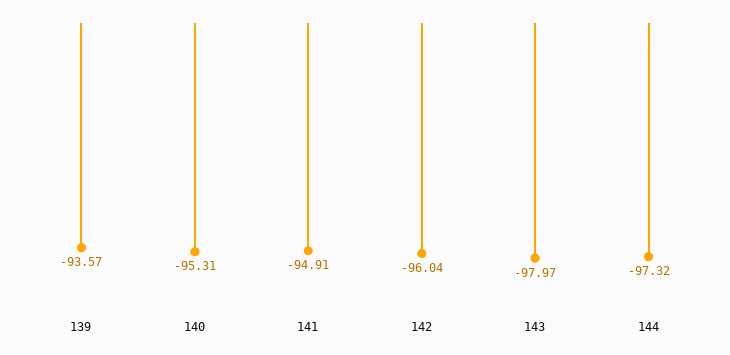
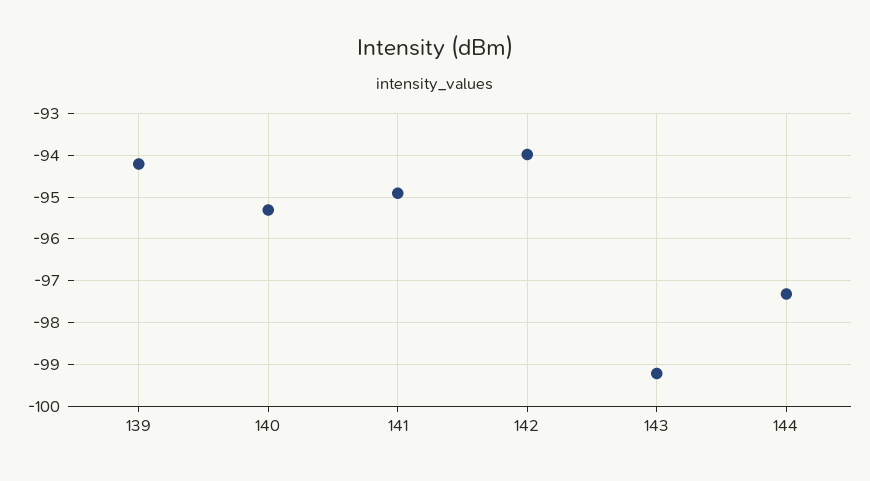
  {
-   "139": -93.57,
+   "139": -94.2,
    "140": -95.31,
    "141": -94.91,
-   "142": -96.04,
+   "142": -94,
-   "143": -97.97,
+   "143": -99.2,
    "144": -97.32
  }

